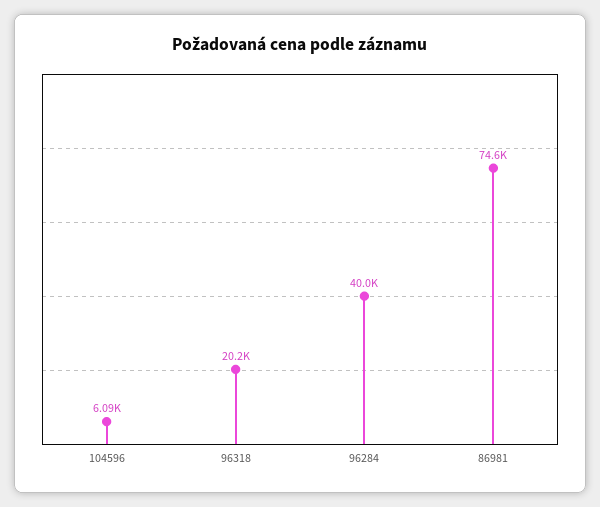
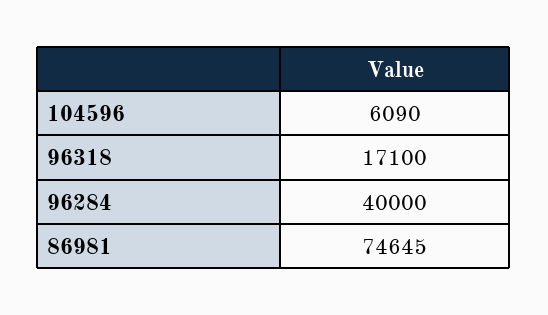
  {
    "104596": 6090,
-   "96318": 20200,
+   "96318": 17100,
    "96284": 40000,
    "86981": 74645
  }

